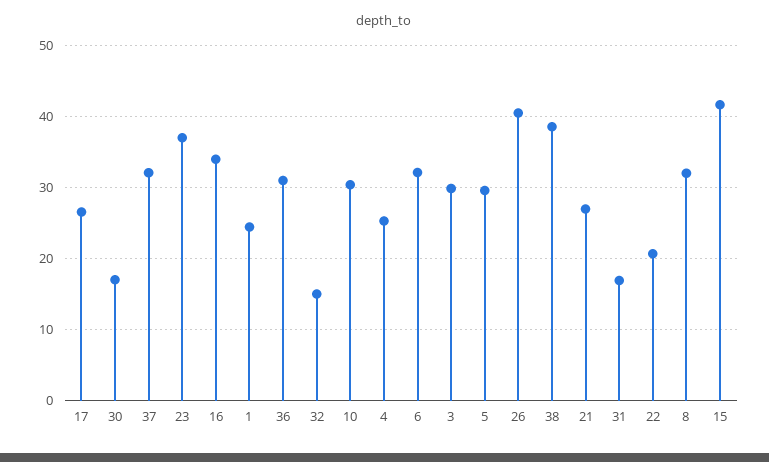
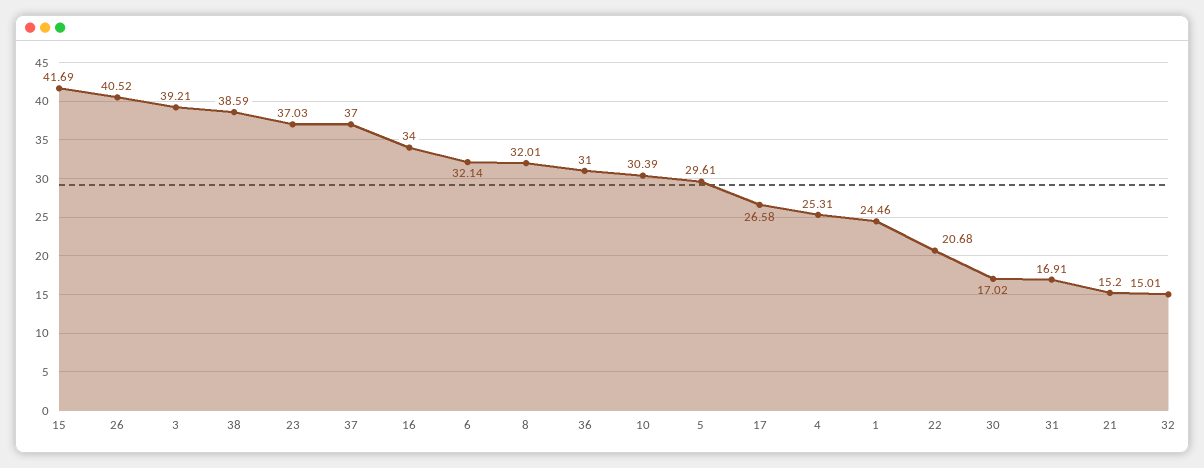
  {
    "17": 26.58,
    "30": 17.02,
-   "37": 32,
+   "37": 37,
    "23": 37.03,
    "16": 34,
    "1": 24.46,
    "36": 31,
    "32": 15.01,
    "10": 30.39,
    "4": 25.31,
    "6": 32.14,
-   "3": 30,
+   "3": 39.21,
    "5": 29.61,
    "26": 40.52,
    "38": 38.59,
-   "21": 27,
+   "21": 15.2,
    "31": 16.91,
    "22": 20.68,
    "8": 32.01,
    "15": 41.69
  }

